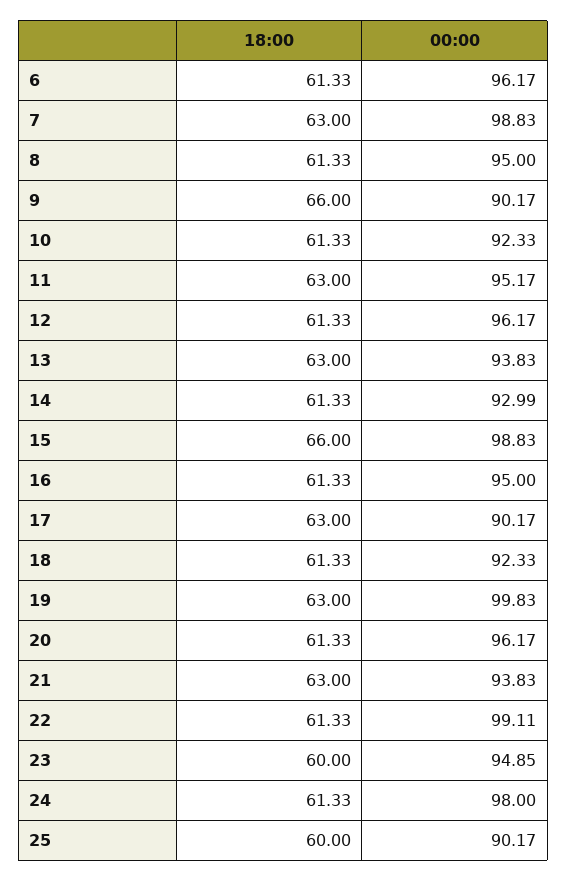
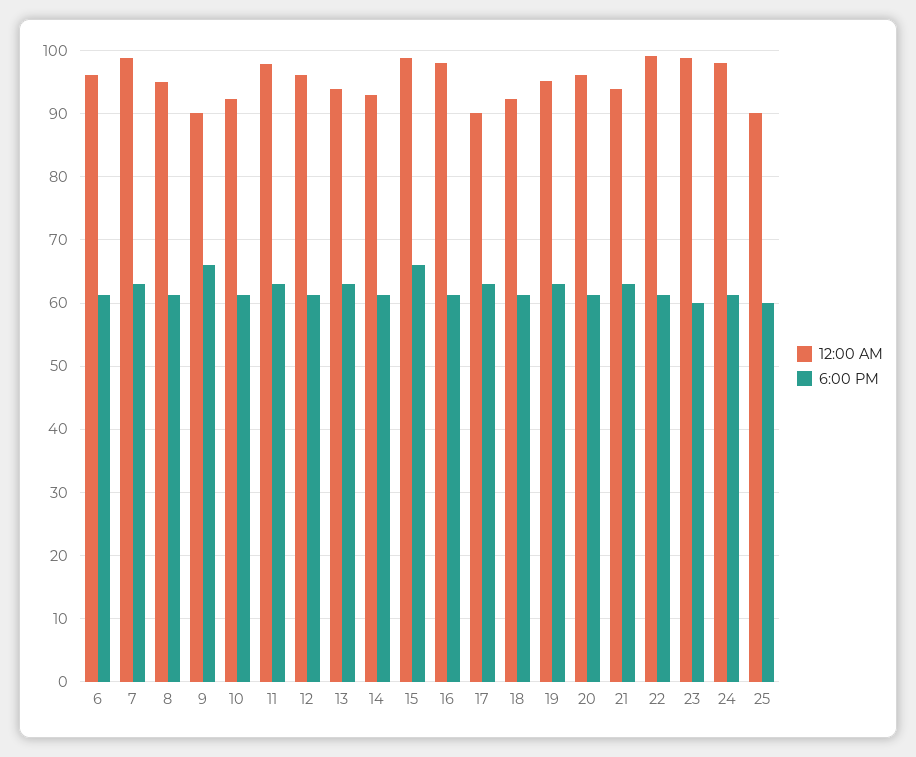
  {
    "18:00": {
      "6": 61.33,
      "7": 63,
      "8": 61.33,
      "9": 66,
      "10": 61.33,
      "11": 63,
      "12": 61.33,
      "13": 63,
      "14": 61.33,
      "15": 66,
      "16": 61.33,
      "17": 63,
      "18": 61.33,
      "19": 63,
      "20": 61.33,
      "21": 63,
      "22": 61.33,
      "23": 60,
      "24": 61.33,
      "25": 60
    },
    "00:00": {
      "6": 96.17,
      "7": 98.83,
      "8": 95,
      "9": 90.17,
      "10": 92.33,
-     "11": 95.17,
+     "11": 98,
      "12": 96.17,
      "13": 93.83,
      "14": 92.99,
      "15": 98.83,
-     "16": 95,
+     "16": 98,
      "17": 90.17,
      "18": 92.33,
-     "19": 99.83,
+     "19": 95,
      "20": 96.17,
      "21": 93.83,
      "22": 99.11,
-     "23": 94.85,
+     "23": 99,
      "24": 98,
      "25": 90.17
    }
  }

